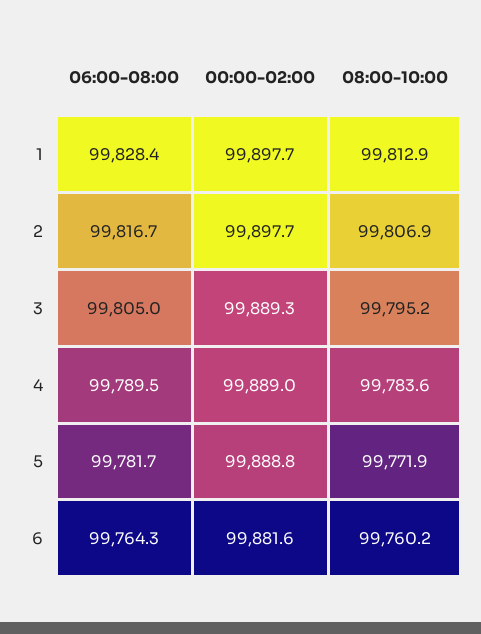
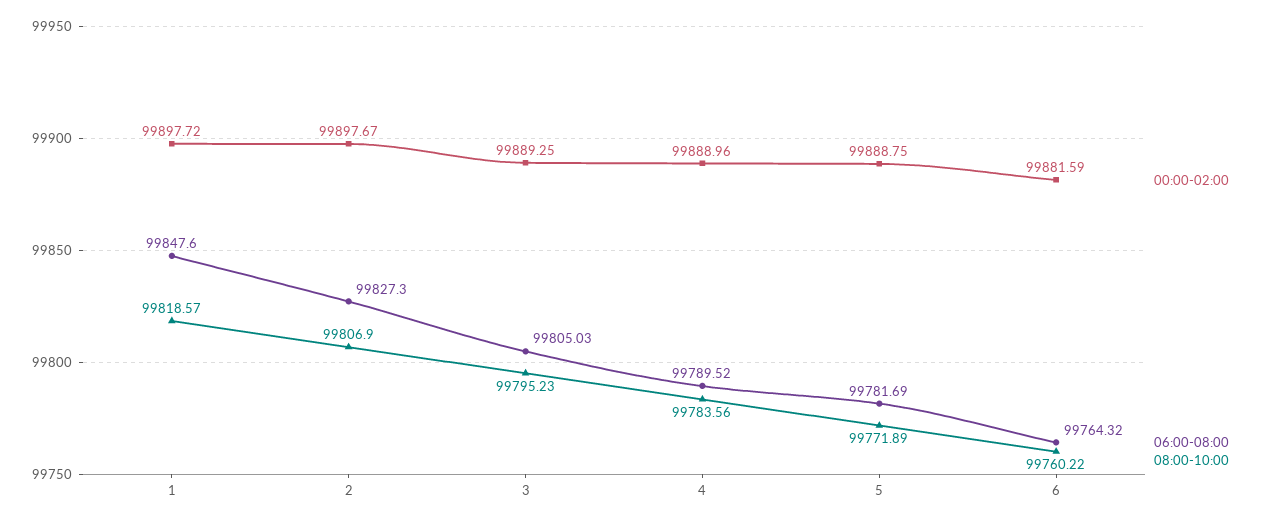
  {
    "06:00-08:00": {
-     "1": 99828.4,
+     "1": 99847.6,
-     "2": 99816.7,
+     "2": 99827.3,
      "3": 99805.03,
      "4": 99789.52,
      "5": 99781.69,
      "6": 99764.32
    },
    "00:00-02:00": {
      "1": 99897.72,
      "2": 99897.67,
      "3": 99889.25,
      "4": 99888.96,
      "5": 99888.75,
      "6": 99881.59
    },
    "08:00-10:00": {
-     "1": 99812.9,
+     "1": 99818.57,
      "2": 99806.9,
      "3": 99795.23,
      "4": 99783.56,
      "5": 99771.89,
      "6": 99760.22
    }
  }

